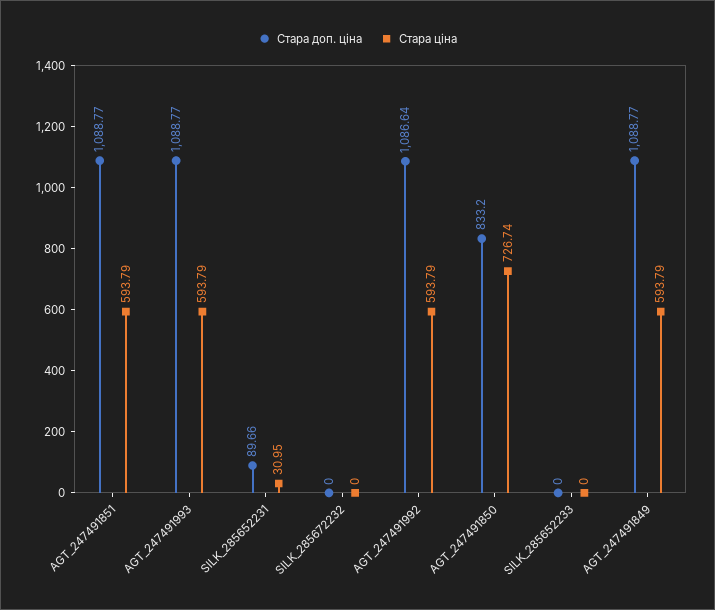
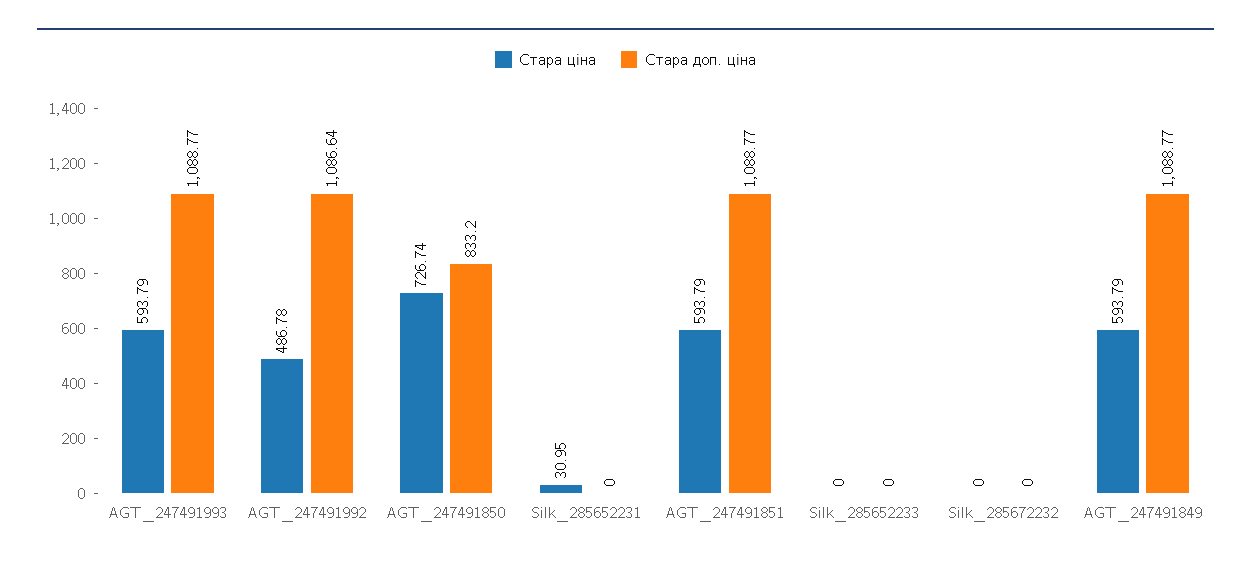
  {
    "Стара доп. ціна": {
      "AGT_247491851": 1088.77,
      "AGT_247491993": 1088.77,
-     "SILK_285652231": 89.66,
+     "SILK_285652231": 0,
      "SILK_285672232": 0,
      "AGT_247491992": 1086.64,
      "AGT_247491850": 833.2,
      "SILK_285652233": 0,
      "AGT_247491849": 1088.77
    },
    "Стара ціна": {
      "AGT_247491851": 593.79,
      "AGT_247491993": 593.79,
      "SILK_285652231": 30.95,
      "SILK_285672232": 0,
-     "AGT_247491992": 593.79,
+     "AGT_247491992": 486.78,
      "AGT_247491850": 726.74,
      "SILK_285652233": 0,
      "AGT_247491849": 593.79
    }
  }

